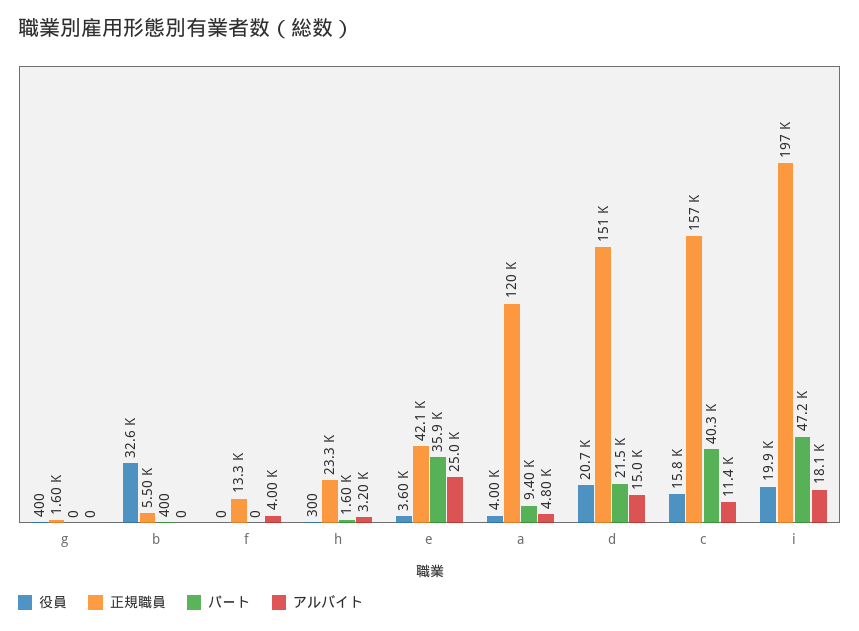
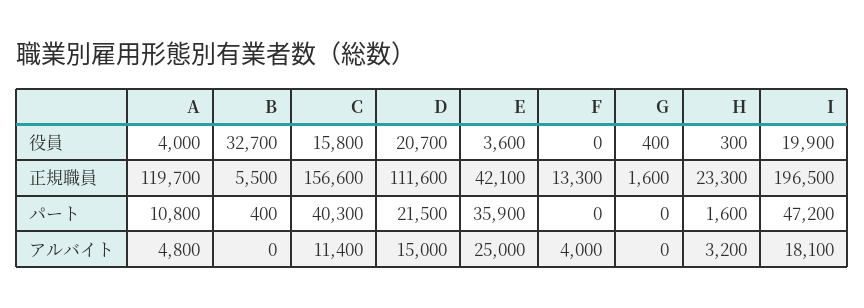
  {
    "役員": {
      "g": 400,
-     "b": 32600,
+     "b": 32700,
      "f": 0,
      "h": 300,
      "e": 3600,
      "a": 4000,
      "d": 20700,
      "c": 15800,
      "i": 19900
    },
    "正規職員": {
      "g": 1600,
      "b": 5500,
      "f": 13300,
      "h": 23300,
      "e": 42100,
      "a": 119700,
-     "d": 151000,
+     "d": 111600,
      "c": 156600,
      "i": 196500
    },
    "パート": {
      "g": 0,
      "b": 400,
      "f": 0,
      "h": 1600,
      "e": 35900,
-     "a": 9400,
+     "a": 10800,
      "d": 21500,
      "c": 40300,
      "i": 47200
    },
    "アルバイト": {
      "g": 0,
      "b": 0,
      "f": 4000,
      "h": 3200,
      "e": 25000,
      "a": 4800,
      "d": 15000,
      "c": 11400,
      "i": 18100
    }
  }

